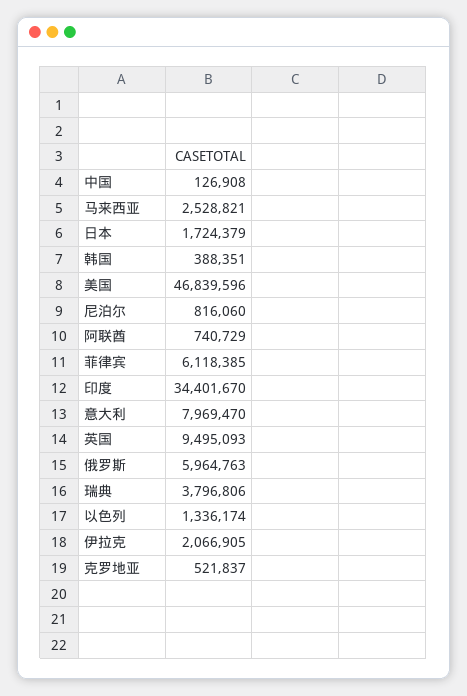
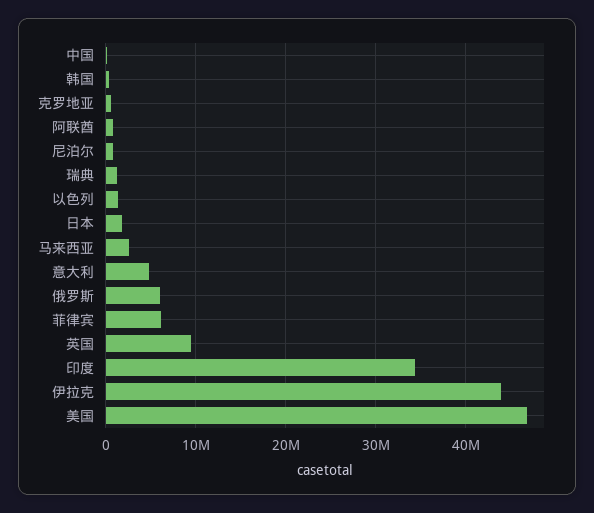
  {
    "中国": 126908,
    "马来西亚": 2528821,
    "日本": 1724379,
    "韩国": 388351,
    "美国": 46839596,
    "尼泊尔": 816060,
    "阿联酋": 740729,
    "菲律宾": 6118385,
    "印度": 34401670,
-   "意大利": 7969470,
+   "意大利": 5000000,
    "英国": 9495093,
    "俄罗斯": 5964763,
-   "瑞典": 3796806,
+   "瑞典": 1000000,
    "以色列": 1336174,
-   "伊拉克": 2066905,
+   "伊拉克": 44000000,
    "克罗地亚": 521837
  }

